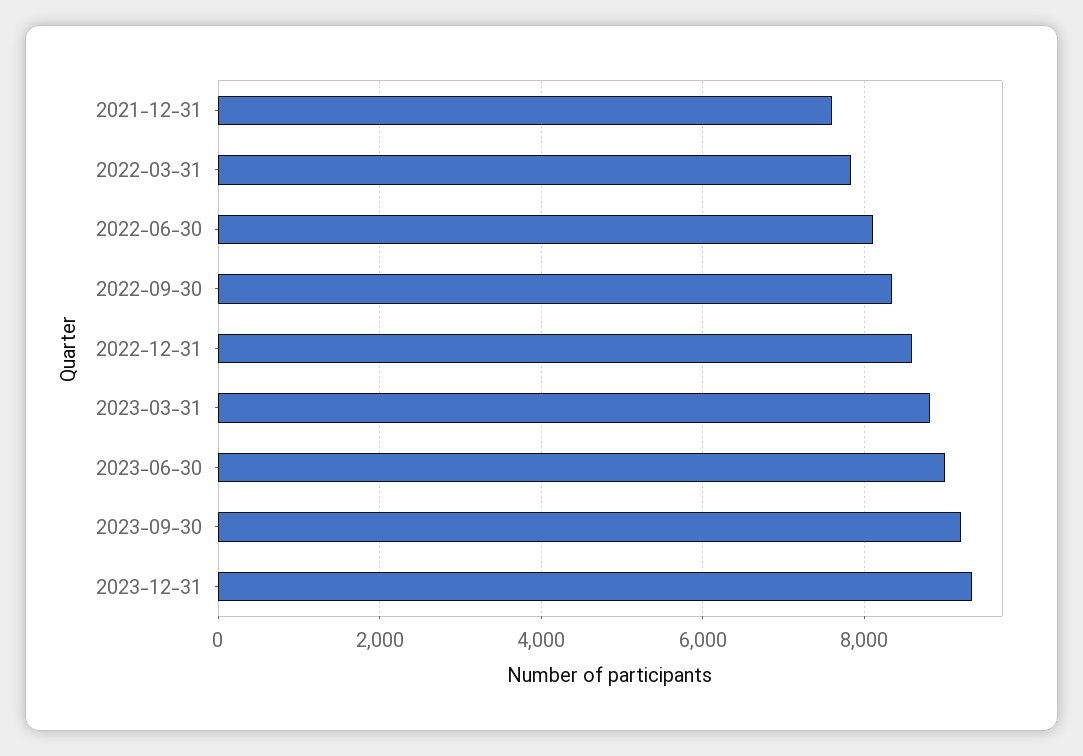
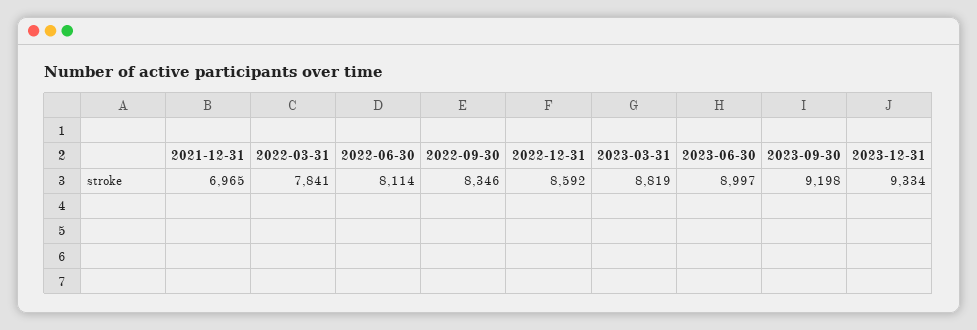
  {
-   "2021-12-31": 7600,
+   "2021-12-31": 6965,
    "2022-03-31": 7841,
    "2022-06-30": 8114,
    "2022-09-30": 8346,
    "2022-12-31": 8592,
    "2023-03-31": 8819,
    "2023-06-30": 8997,
    "2023-09-30": 9198,
    "2023-12-31": 9334
  }

